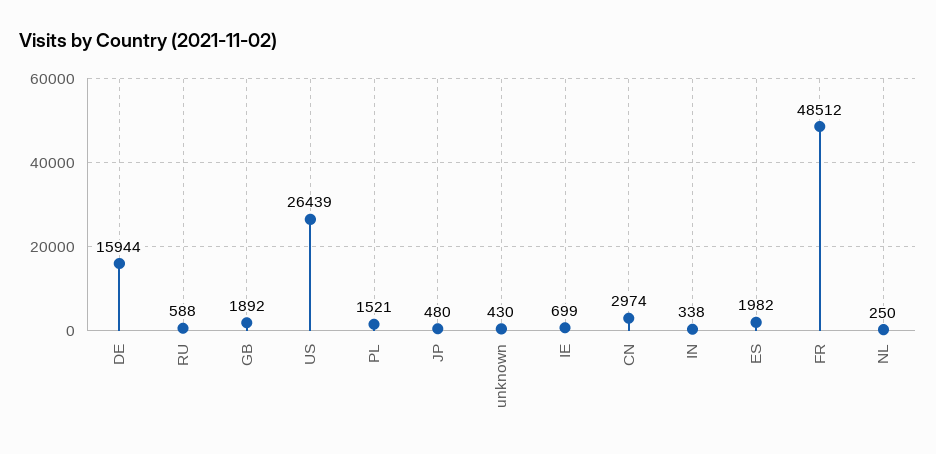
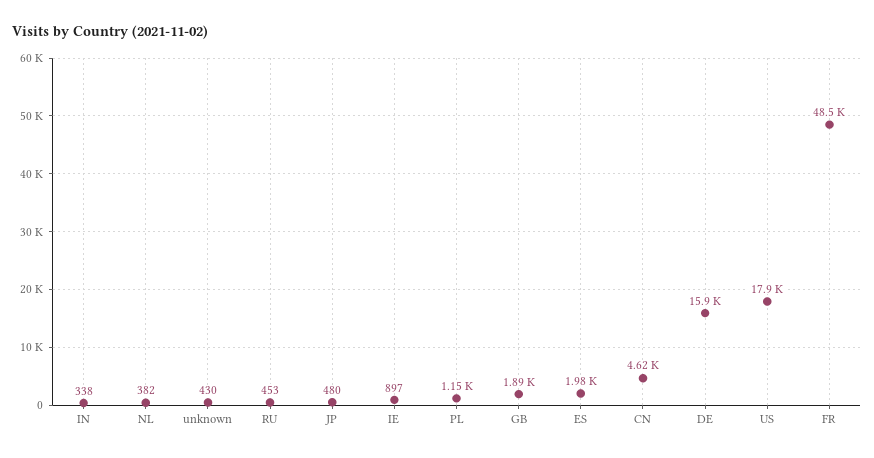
  {
    "DE": 15944,
-   "RU": 588,
+   "RU": 453,
    "GB": 1892,
-   "US": 26439,
+   "US": 17900,
-   "PL": 1521,
+   "PL": 1150,
    "JP": 480,
    "unknown": 430,
-   "IE": 699,
+   "IE": 897,
-   "CN": 2974,
+   "CN": 4620,
    "IN": 338,
    "ES": 1982,
    "FR": 48512,
-   "NL": 250
+   "NL": 382
  }

